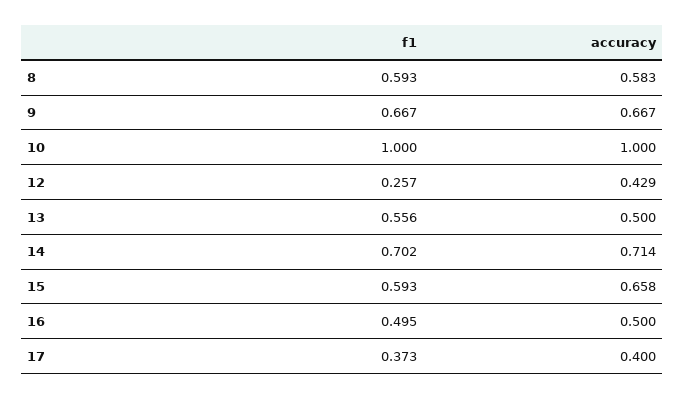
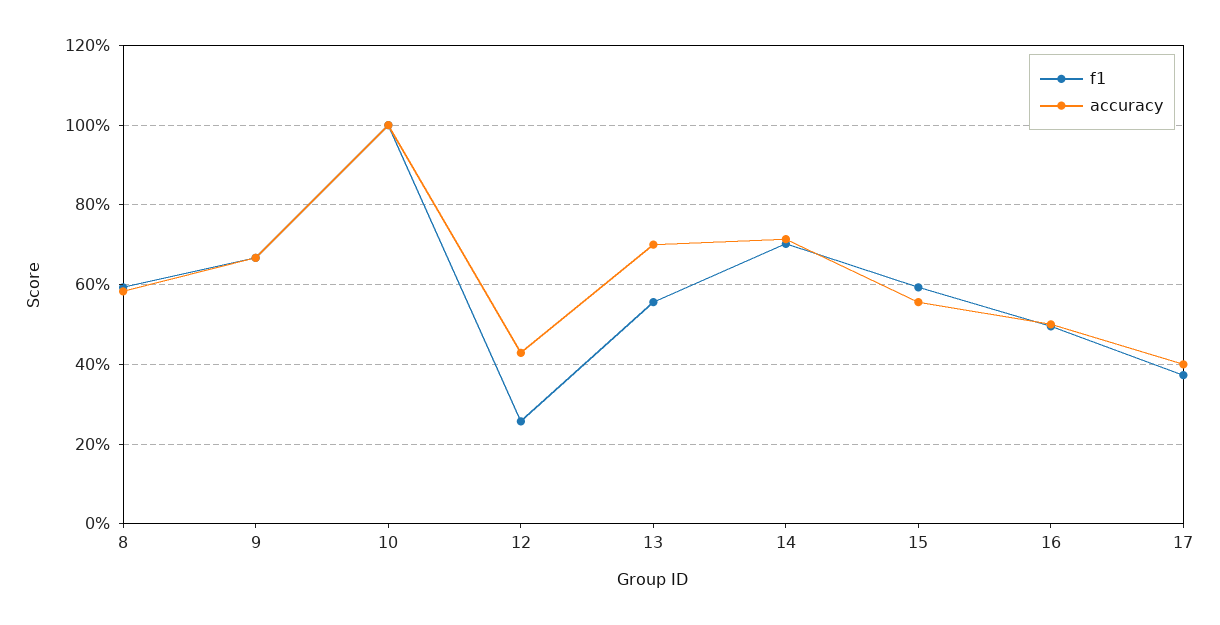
  {
    "f1": {
      "8": 0.593,
      "9": 0.667,
      "10": 1,
      "12": 0.257,
      "13": 0.556,
      "14": 0.702,
      "15": 0.593,
      "16": 0.495,
      "17": 0.373
    },
    "accuracy": {
      "8": 0.583,
      "9": 0.667,
      "10": 1,
      "12": 0.429,
-     "13": 0.5,
+     "13": 0.7,
      "14": 0.714,
-     "15": 0.658,
+     "15": 0.56,
      "16": 0.5,
      "17": 0.4
    }
  }

